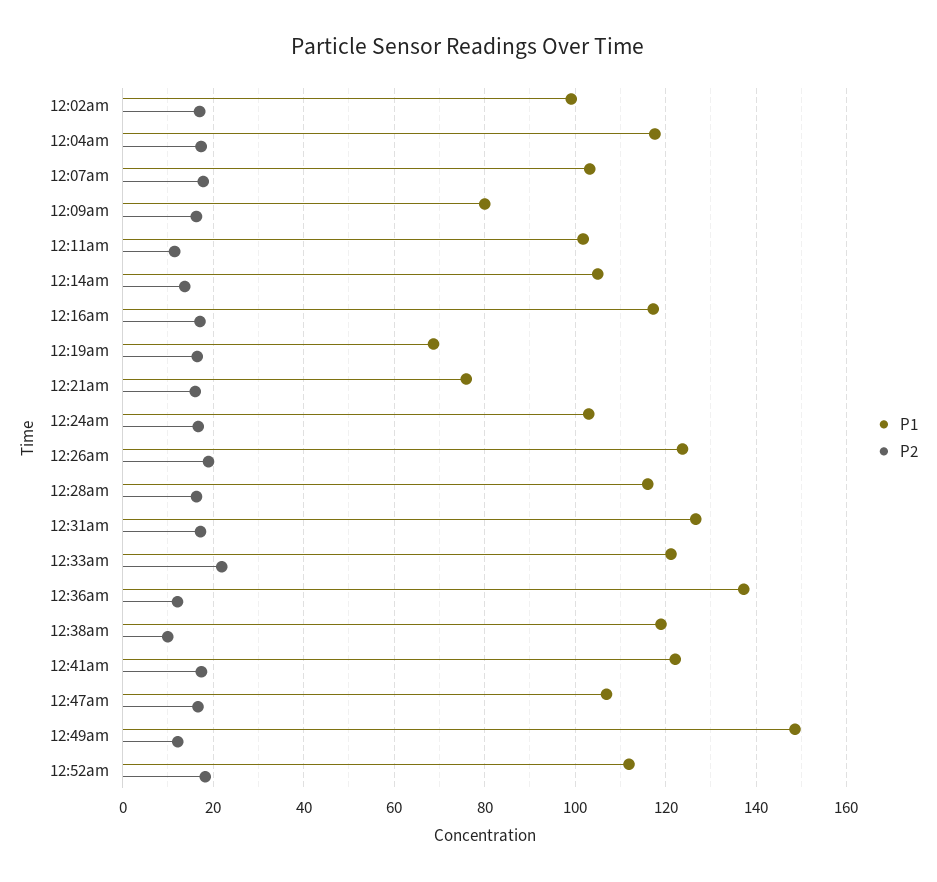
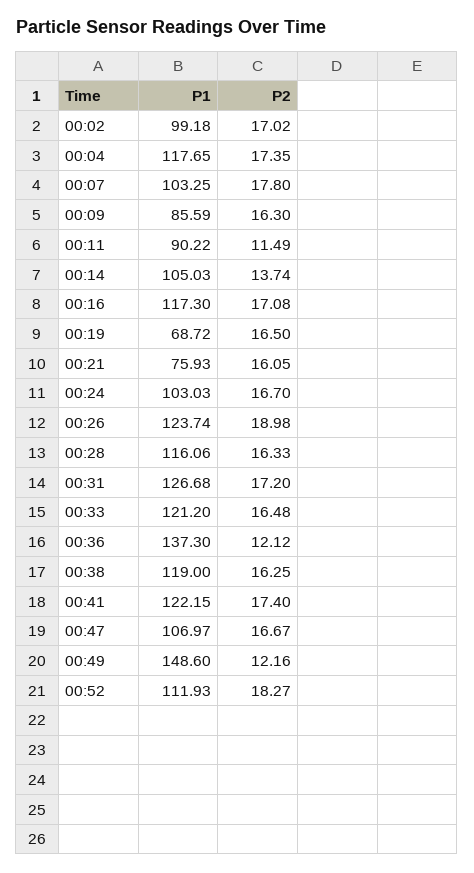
  {
    "P1": {
      "12:02am": 99.18,
      "12:04am": 117.65,
      "12:07am": 103.25,
-     "12:09am": 80,
+     "12:09am": 85.59,
-     "12:11am": 102,
+     "12:11am": 90.22,
      "12:14am": 105.03,
      "12:16am": 117.3,
      "12:19am": 68.72,
      "12:21am": 75.93,
      "12:24am": 103.03,
      "12:26am": 123.74,
      "12:28am": 116.06,
      "12:31am": 126.68,
      "12:33am": 121.2,
      "12:36am": 137.3,
      "12:38am": 119,
      "12:41am": 122.15,
      "12:47am": 106.97,
      "12:49am": 148.6,
      "12:52am": 111.93
    },
    "P2": {
      "12:02am": 17.02,
      "12:04am": 17.35,
      "12:07am": 17.8,
      "12:09am": 16.3,
      "12:11am": 11.49,
      "12:14am": 13.74,
      "12:16am": 17.08,
      "12:19am": 16.5,
      "12:21am": 16.05,
      "12:24am": 16.7,
      "12:26am": 18.98,
      "12:28am": 16.33,
      "12:31am": 17.2,
-     "12:33am": 22,
+     "12:33am": 16.48,
      "12:36am": 12.12,
-     "12:38am": 10,
+     "12:38am": 16.25,
      "12:41am": 17.4,
      "12:47am": 16.67,
      "12:49am": 12.16,
      "12:52am": 18.27
    }
  }

